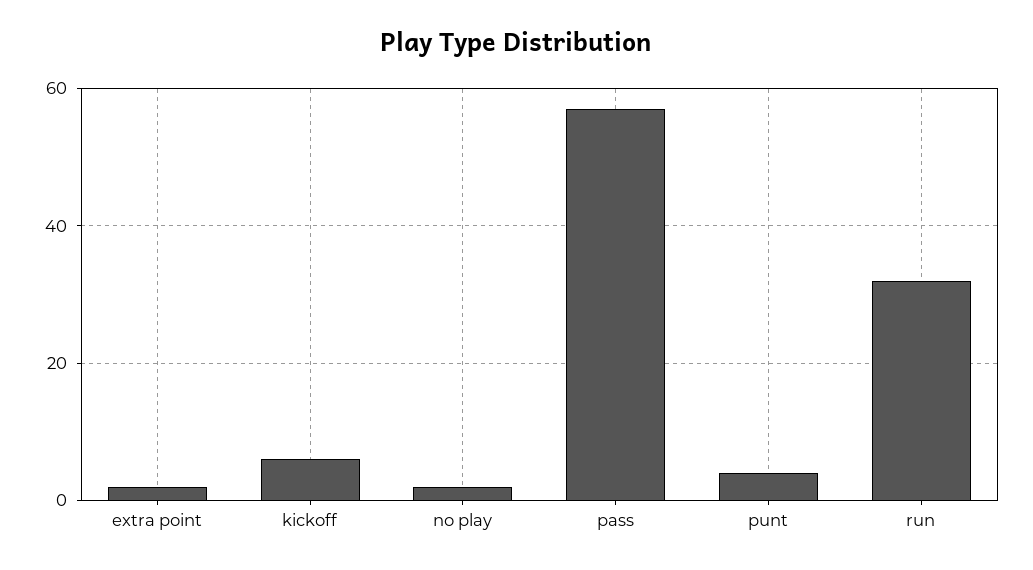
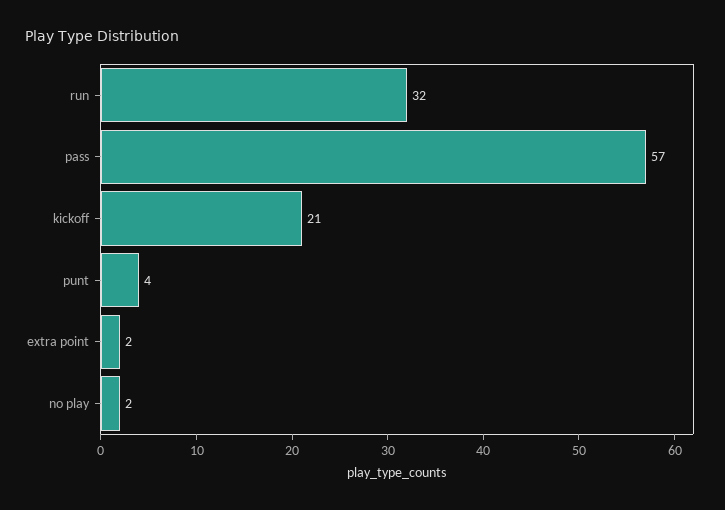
  {
    "extra point": 2,
-   "kickoff": 5,
+   "kickoff": 21,
    "no play": 2,
    "pass": 57,
    "punt": 4,
    "run": 32
  }

